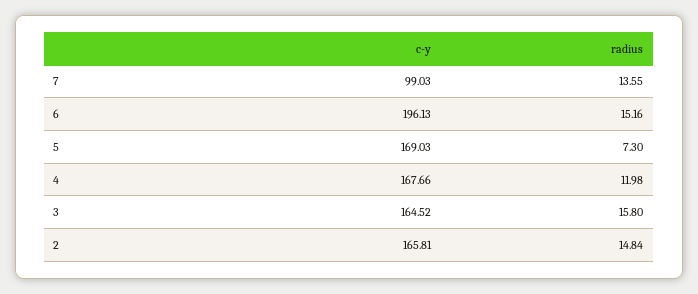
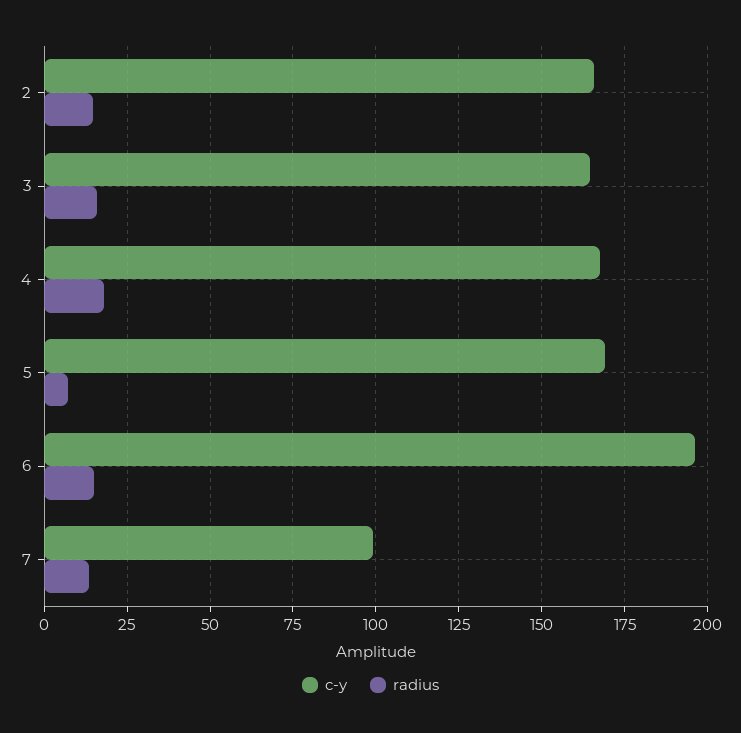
  {
    "c-y": {
      "7": 99.03,
      "6": 196.13,
      "5": 169.03,
      "4": 167.66,
      "3": 164.52,
      "2": 165.81
    },
    "radius": {
      "7": 13.55,
      "6": 15.16,
      "5": 7.3,
-     "4": 11.98,
+     "4": 17.5,
      "3": 15.8,
      "2": 14.84
    }
  }

